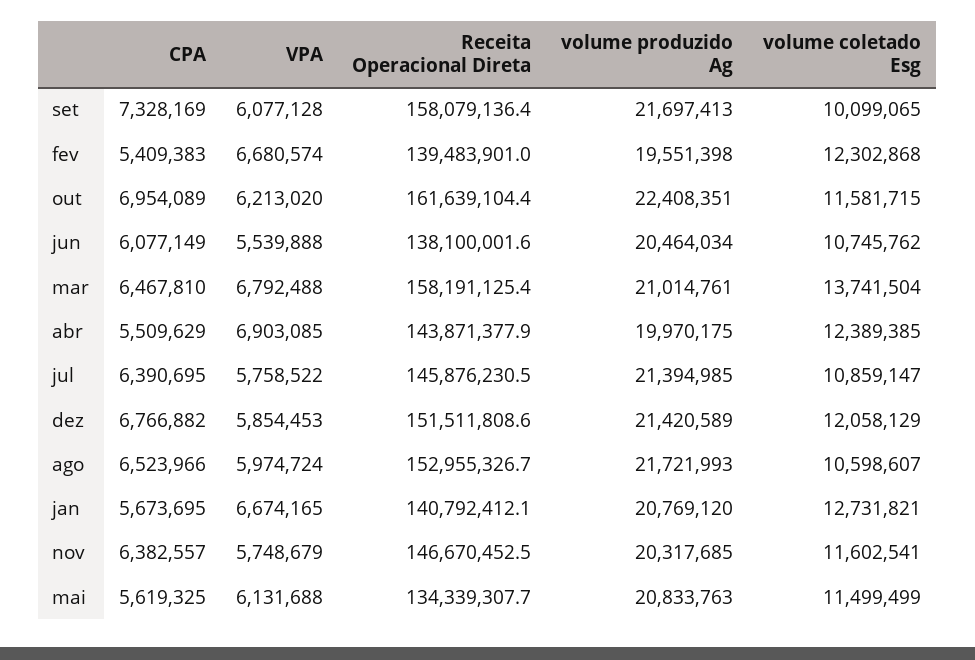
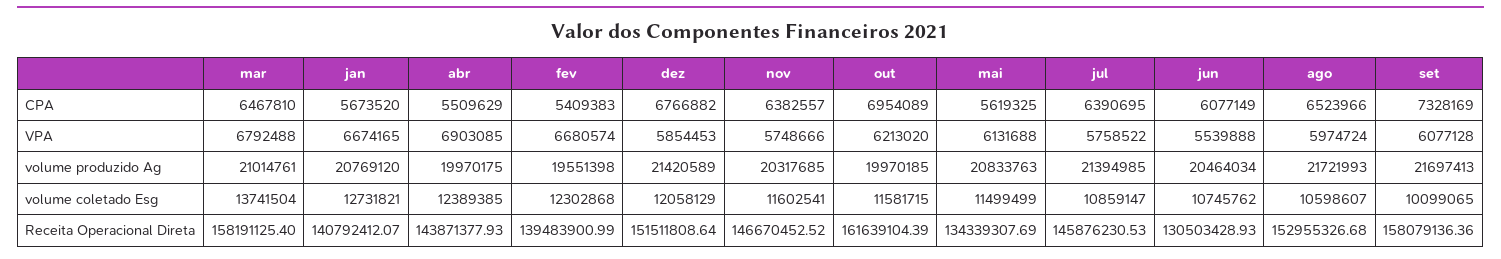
  {
    "CPA": {
      "set": 7328169,
      "fev": 5409383,
      "out": 6954089,
      "jun": 6077149,
      "mar": 6467810,
      "abr": 5509629,
      "jul": 6390695,
      "dez": 6766882,
      "ago": 6523966,
-     "jan": 5673695,
+     "jan": 5673520,
      "nov": 6382557,
      "mai": 5619325
    },
    "VPA": {
      "set": 6077128,
      "fev": 6680574,
      "out": 6213020,
      "jun": 5539888,
      "mar": 6792488,
      "abr": 6903085,
      "jul": 5758522,
      "dez": 5854453,
      "ago": 5974724,
      "jan": 6674165,
-     "nov": 5748679,
+     "nov": 5748666,
      "mai": 6131688
    },
    "Receita Operacional Direta": {
      "set": 158079136.36,
      "fev": 139483900.99,
      "out": 161639104.39,
-     "jun": 138100001.6,
+     "jun": 130503428.93,
      "mar": 158191125.4,
      "abr": 143871377.93,
      "jul": 145876230.53,
      "dez": 151511808.64,
      "ago": 152955326.68,
      "jan": 140792412.07,
      "nov": 146670452.52,
      "mai": 134339307.69
    },
    "volume produzido Ag": {
      "set": 21697413,
      "fev": 19551398,
-     "out": 22408351,
+     "out": 19970185,
      "jun": 20464034,
      "mar": 21014761,
      "abr": 19970175,
      "jul": 21394985,
      "dez": 21420589,
      "ago": 21721993,
      "jan": 20769120,
      "nov": 20317685,
      "mai": 20833763
    },
    "volume coletado Esg": {
      "set": 10099065,
      "fev": 12302868,
      "out": 11581715,
      "jun": 10745762,
      "mar": 13741504,
      "abr": 12389385,
      "jul": 10859147,
      "dez": 12058129,
      "ago": 10598607,
      "jan": 12731821,
      "nov": 11602541,
      "mai": 11499499
    }
  }

